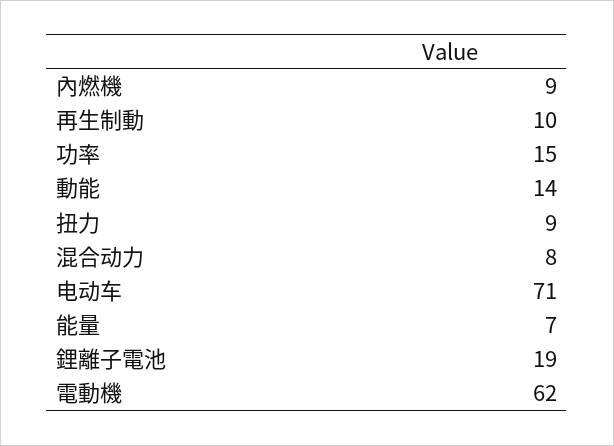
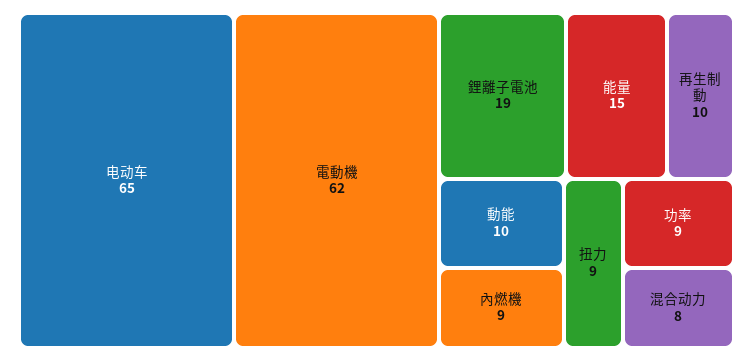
  {
    "內燃機": 9,
    "再生制動": 10,
-   "功率": 15,
+   "功率": 9,
-   "動能": 14,
+   "動能": 10,
    "扭力": 9,
    "混合动力": 8,
-   "电动车": 71,
+   "电动车": 65,
-   "能量": 7,
+   "能量": 15,
    "鋰離子電池": 19,
    "電動機": 62
  }

